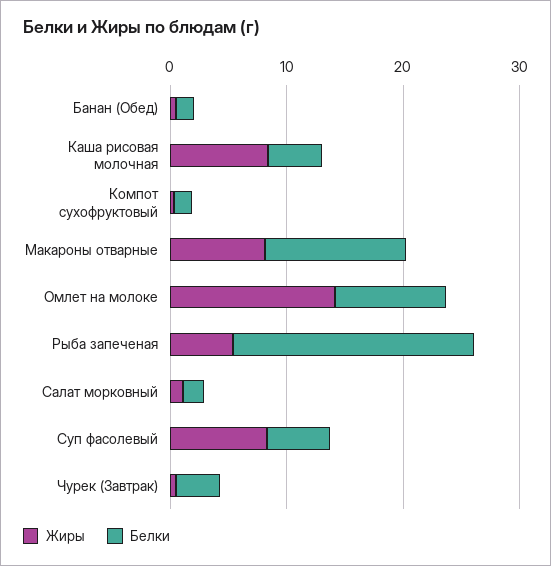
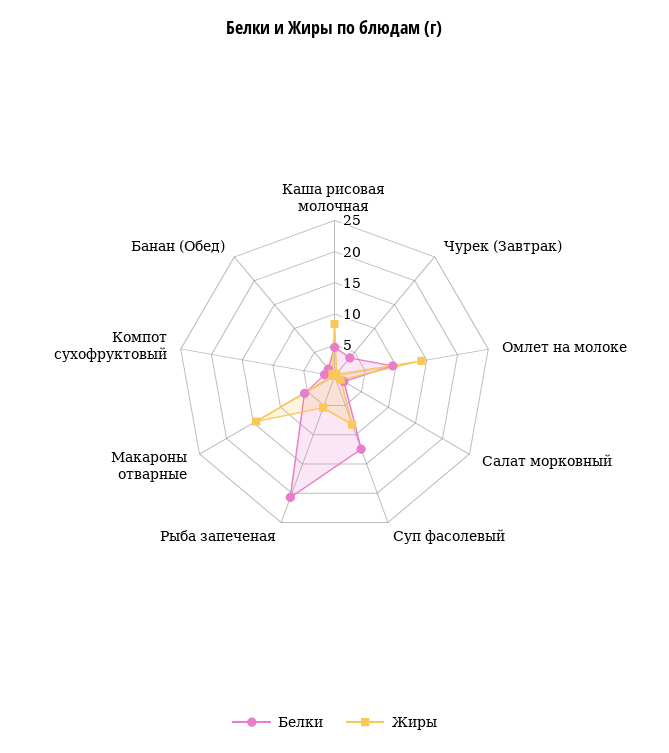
  {
    "Жиры": {
      "Банан (Обед)": 0,
      "Каша рисовая молочная": 8,
      "Компот сухофруктовый": 0,
-     "Макароны отварные": 8,
+     "Макароны отварные": 15,
      "Омлет на молоке": 14,
      "Рыба запеченая": 6,
      "Салат морковный": 2,
      "Суп фасолевый": 8,
      "Чурек (Завтрак)": 0
    },
    "Белки": {
      "Банан (Обед)": 2,
      "Каша рисовая молочная": 4,
      "Компот сухофруктовый": 2,
-     "Макароны отварные": 12,
+     "Макароны отварные": 5,
      "Омлет на молоке": 10,
      "Рыба запеченая": 20,
      "Салат морковный": 2,
-     "Суп фасолевый": 6,
+     "Суп фасолевый": 12.5,
      "Чурек (Завтрак)": 4
    }
  }

